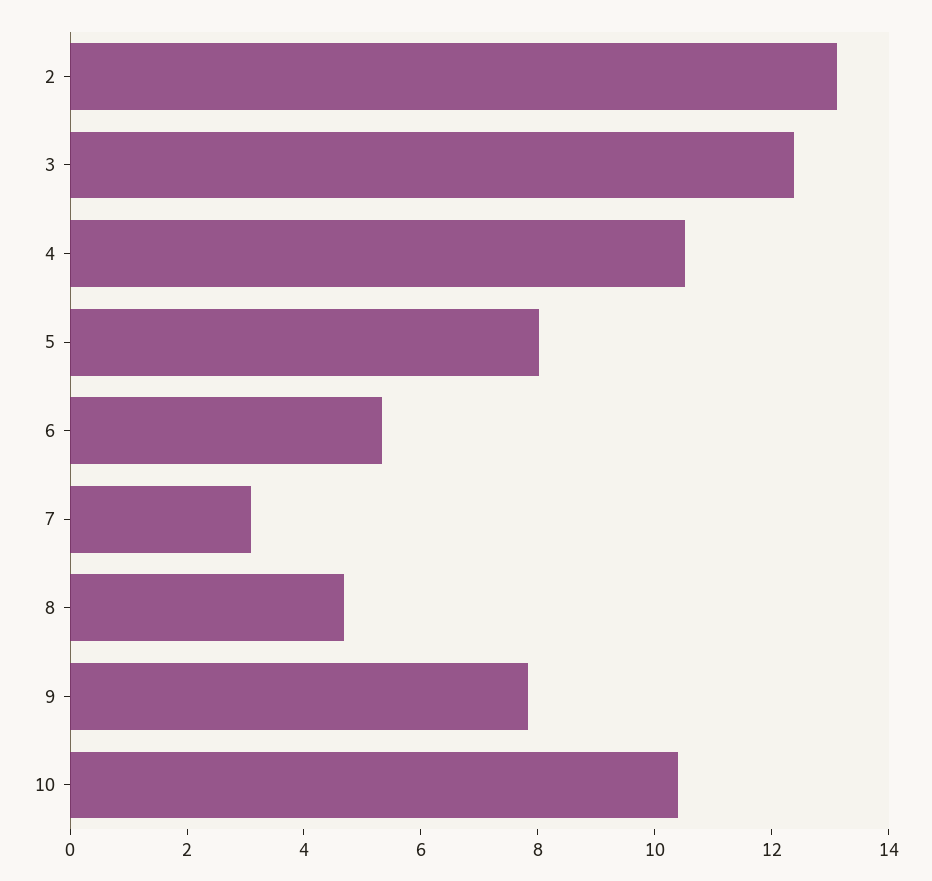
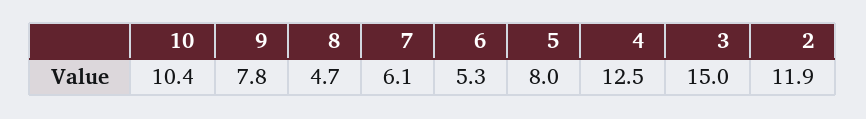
  {
-   "2": 13,
+   "2": 11.9,
-   "3": 12.5,
+   "3": 15,
-   "4": 10.5,
+   "4": 12.5,
    "5": 8,
    "6": 5.3,
-   "7": 3,
+   "7": 6.1,
    "8": 4.7,
    "9": 7.8,
    "10": 10.4
  }

